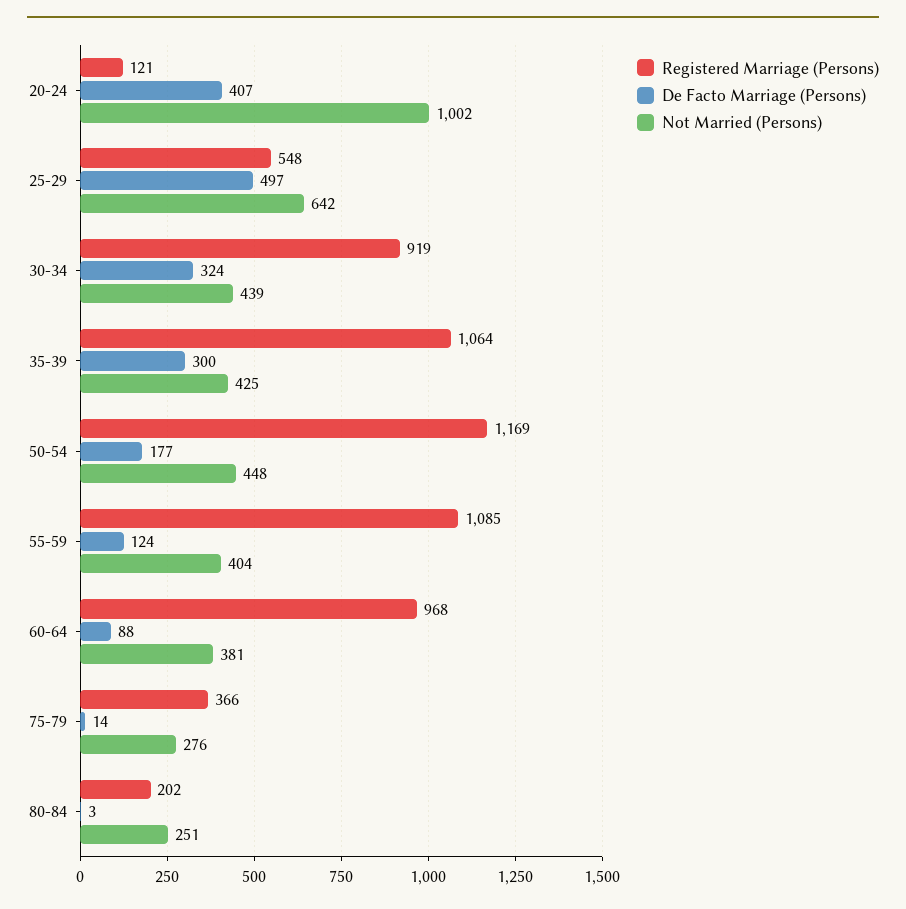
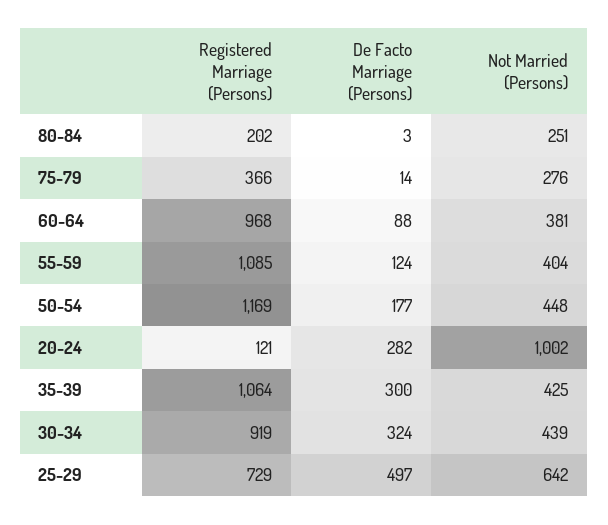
  {
    "Registered Marriage (Persons)": {
      "20-24": 121,
-     "25-29": 548,
+     "25-29": 729,
      "30-34": 919,
      "35-39": 1064,
      "50-54": 1169,
      "55-59": 1085,
      "60-64": 968,
      "75-79": 366,
      "80-84": 202
    },
    "De Facto Marriage (Persons)": {
-     "20-24": 407,
+     "20-24": 282,
      "25-29": 497,
      "30-34": 324,
      "35-39": 300,
      "50-54": 177,
      "55-59": 124,
      "60-64": 88,
      "75-79": 14,
      "80-84": 3
    },
    "Not Married (Persons)": {
      "20-24": 1002,
      "25-29": 642,
      "30-34": 439,
      "35-39": 425,
      "50-54": 448,
      "55-59": 404,
      "60-64": 381,
      "75-79": 276,
      "80-84": 251
    }
  }

